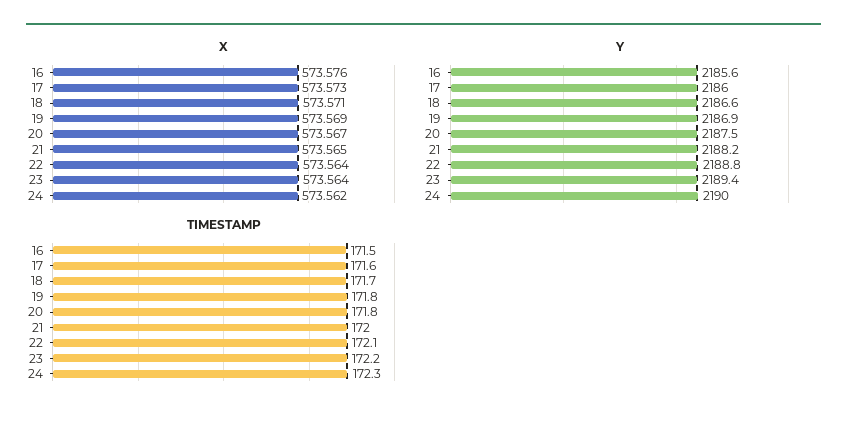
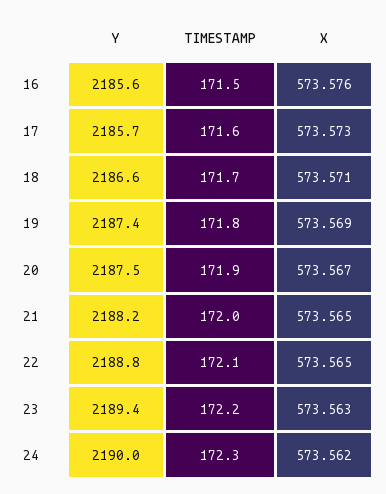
  {
    "X": {
      "16": 573.576,
      "17": 573.573,
      "18": 573.571,
      "19": 573.569,
      "20": 573.567,
      "21": 573.565,
-     "22": 573.564,
+     "22": 573.565,
-     "23": 573.564,
+     "23": 573.563,
      "24": 573.562
    },
    "Y": {
      "16": 2185.6,
-     "17": 2186,
+     "17": 2185.7,
      "18": 2186.6,
-     "19": 2186.9,
+     "19": 2187.4,
      "20": 2187.5,
      "21": 2188.2,
      "22": 2188.8,
      "23": 2189.4,
      "24": 2190
    },
    "TIMESTAMP": {
      "16": 171.5,
      "17": 171.6,
      "18": 171.7,
      "19": 171.8,
-     "20": 171.8,
+     "20": 171.9,
      "21": 172,
      "22": 172.1,
      "23": 172.2,
      "24": 172.3
    }
  }

